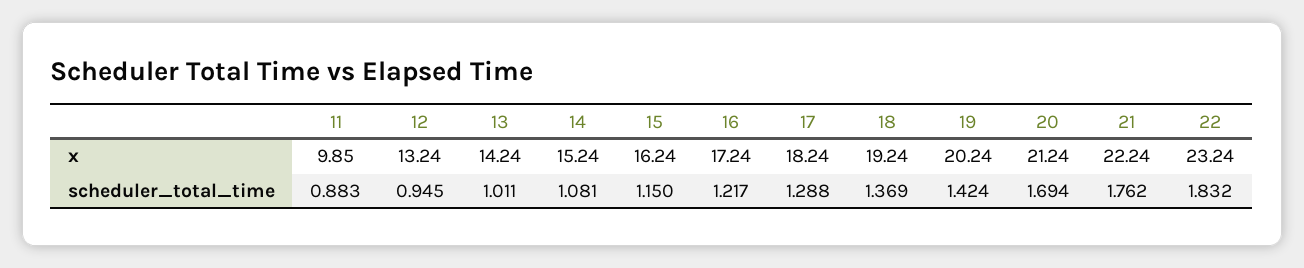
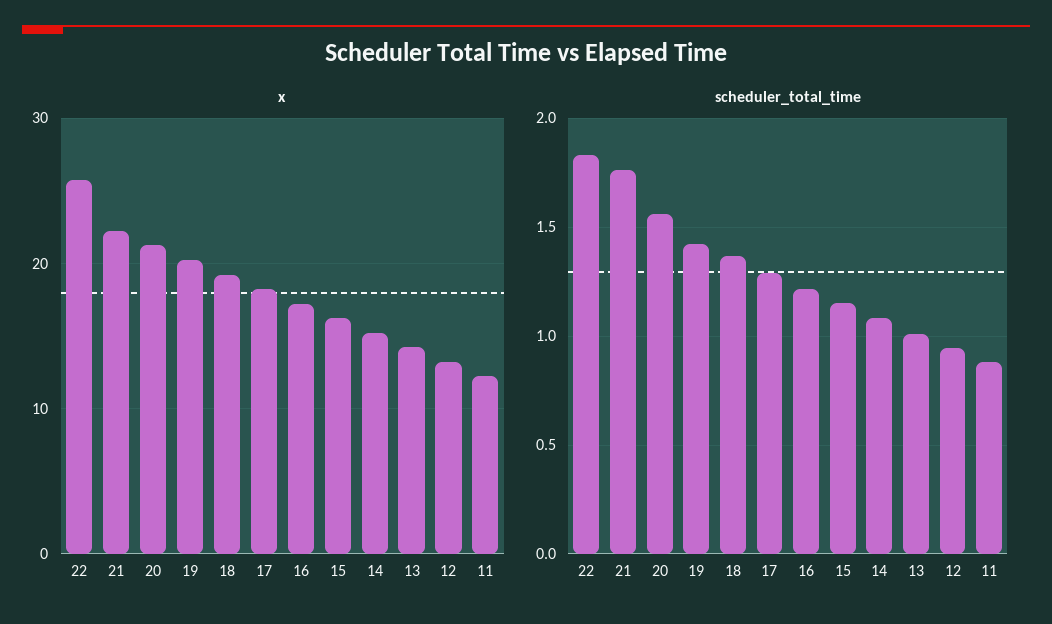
  {
    "x": {
-     "11": 9.85,
+     "11": 12,
      "12": 13.24,
      "13": 14.24,
      "14": 15.24,
      "15": 16.24,
      "16": 17.24,
      "17": 18.24,
      "18": 19.24,
      "19": 20.24,
      "20": 21.24,
      "21": 22.24,
-     "22": 23.24
+     "22": 26
    },
    "scheduler_total_time": {
      "11": 0.883,
      "12": 0.945,
      "13": 1.011,
      "14": 1.081,
      "15": 1.15,
      "16": 1.217,
      "17": 1.288,
      "18": 1.369,
      "19": 1.424,
-     "20": 1.694,
+     "20": 1.55,
      "21": 1.762,
      "22": 1.832
    }
  }

